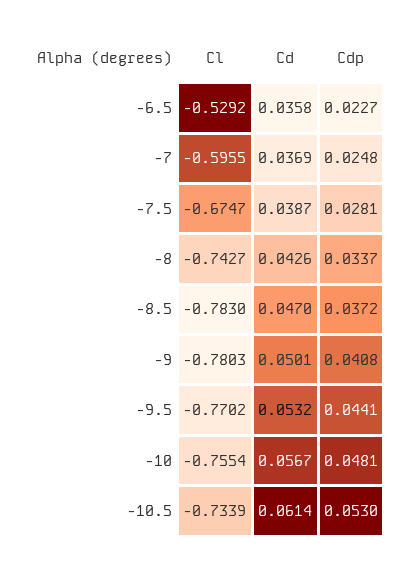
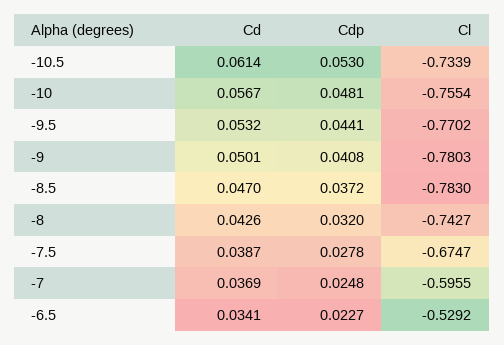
  {
    "Cl": {
      "-6.5": -0.5292,
      "-7": -0.5955,
      "-7.5": -0.6747,
      "-8": -0.7427,
      "-8.5": -0.783,
      "-9": -0.7803,
      "-9.5": -0.7702,
      "-10": -0.7554,
      "-10.5": -0.7339
    },
    "Cd": {
-     "-6.5": 0.0358,
+     "-6.5": 0.0341,
      "-7": 0.0369,
      "-7.5": 0.0387,
      "-8": 0.0426,
      "-8.5": 0.047,
      "-9": 0.0501,
      "-9.5": 0.0532,
      "-10": 0.0567,
      "-10.5": 0.0614
    },
    "Cdp": {
      "-6.5": 0.0227,
      "-7": 0.0248,
-     "-7.5": 0.0281,
+     "-7.5": 0.0278,
-     "-8": 0.0337,
+     "-8": 0.032,
      "-8.5": 0.0372,
      "-9": 0.0408,
      "-9.5": 0.0441,
      "-10": 0.0481,
      "-10.5": 0.053
    }
  }

